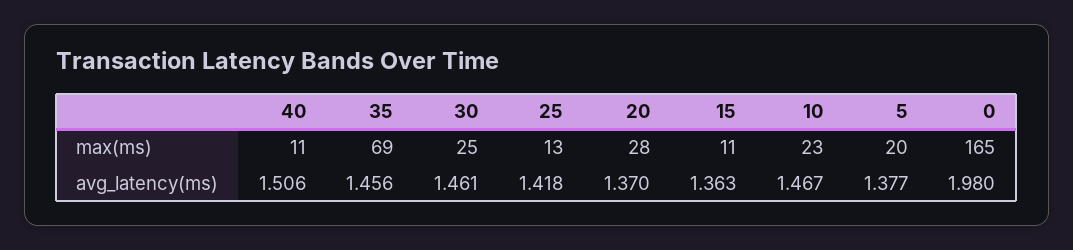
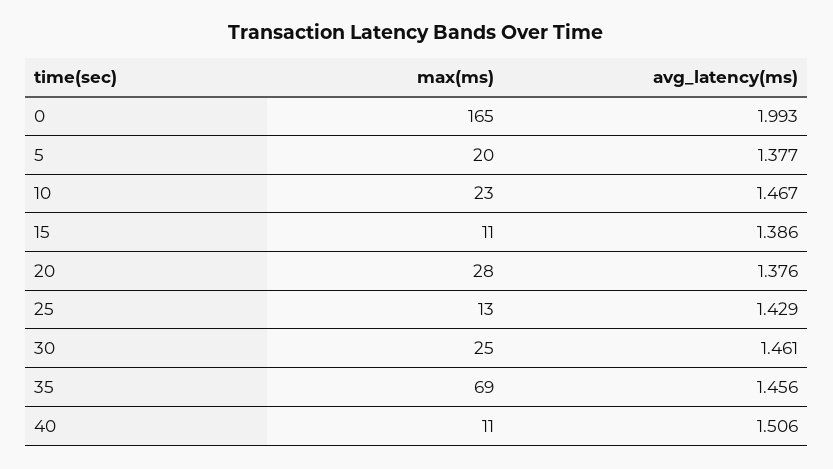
  {
    "40": {
      "max(ms)": 11,
      "avg_latency(ms)": 1.506
    },
    "35": {
      "max(ms)": 69,
      "avg_latency(ms)": 1.456
    },
    "30": {
      "max(ms)": 25,
      "avg_latency(ms)": 1.461
    },
    "25": {
      "max(ms)": 13,
-     "avg_latency(ms)": 1.418
+     "avg_latency(ms)": 1.429
    },
    "20": {
      "max(ms)": 28,
-     "avg_latency(ms)": 1.37
+     "avg_latency(ms)": 1.376
    },
    "15": {
      "max(ms)": 11,
-     "avg_latency(ms)": 1.363
+     "avg_latency(ms)": 1.386
    },
    "10": {
      "max(ms)": 23,
      "avg_latency(ms)": 1.467
    },
    "5": {
      "max(ms)": 20,
      "avg_latency(ms)": 1.377
    },
    "0": {
      "max(ms)": 165,
-     "avg_latency(ms)": 1.98
+     "avg_latency(ms)": 1.993
    }
  }

